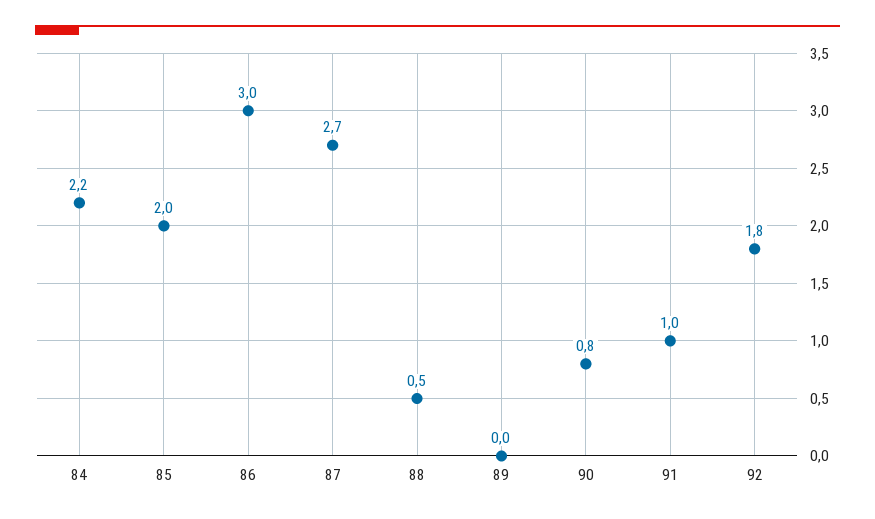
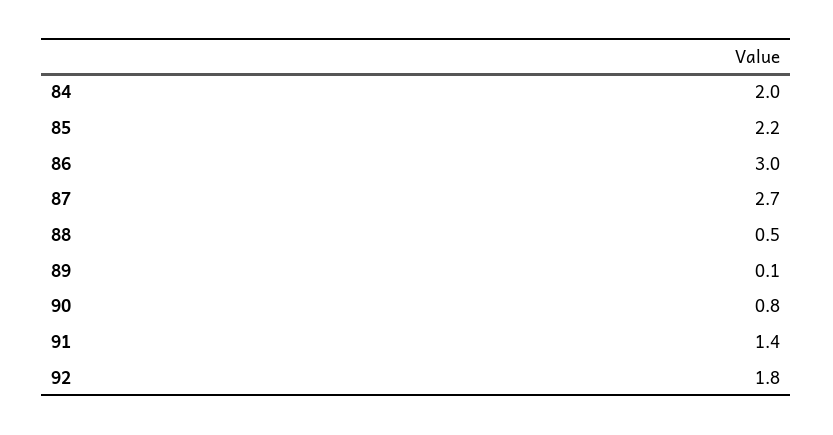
  {
-   "84": 2.2,
+   "84": 2,
-   "85": 2,
+   "85": 2.2,
    "86": 3,
    "87": 2.7,
    "88": 0.5,
-   "89": 0,
+   "89": 0.1,
    "90": 0.8,
-   "91": 1,
+   "91": 1.4,
    "92": 1.8
  }

